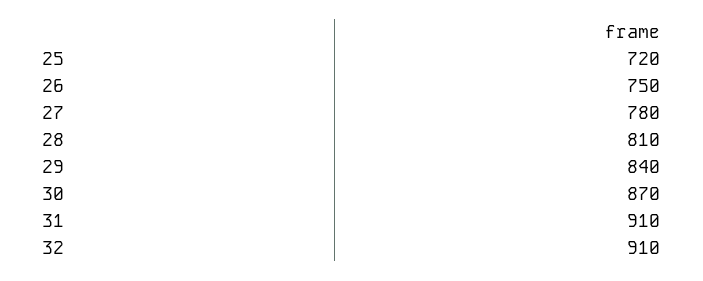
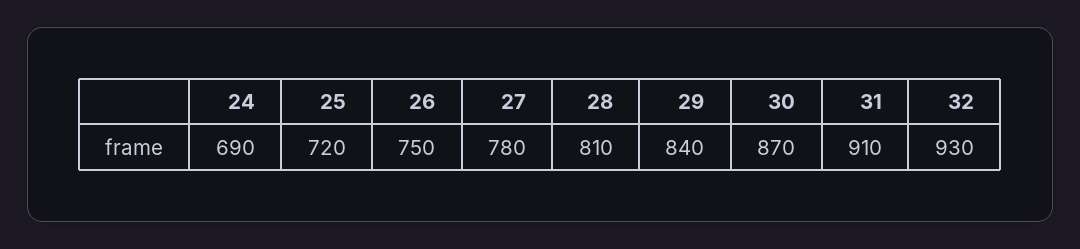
  {
    "25": 720,
    "26": 750,
    "27": 780,
    "28": 810,
    "29": 840,
    "30": 870,
    "31": 910,
-   "32": 910
+   "32": 930,
+   "24": 690
  }

